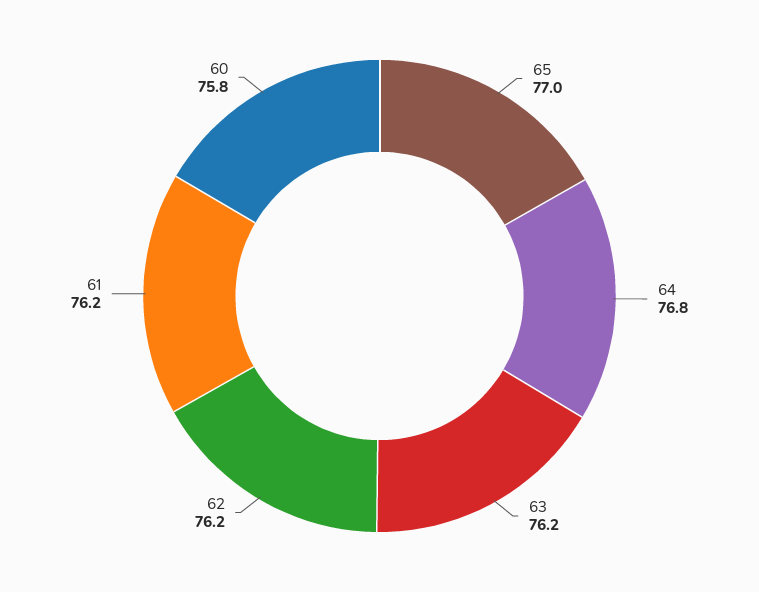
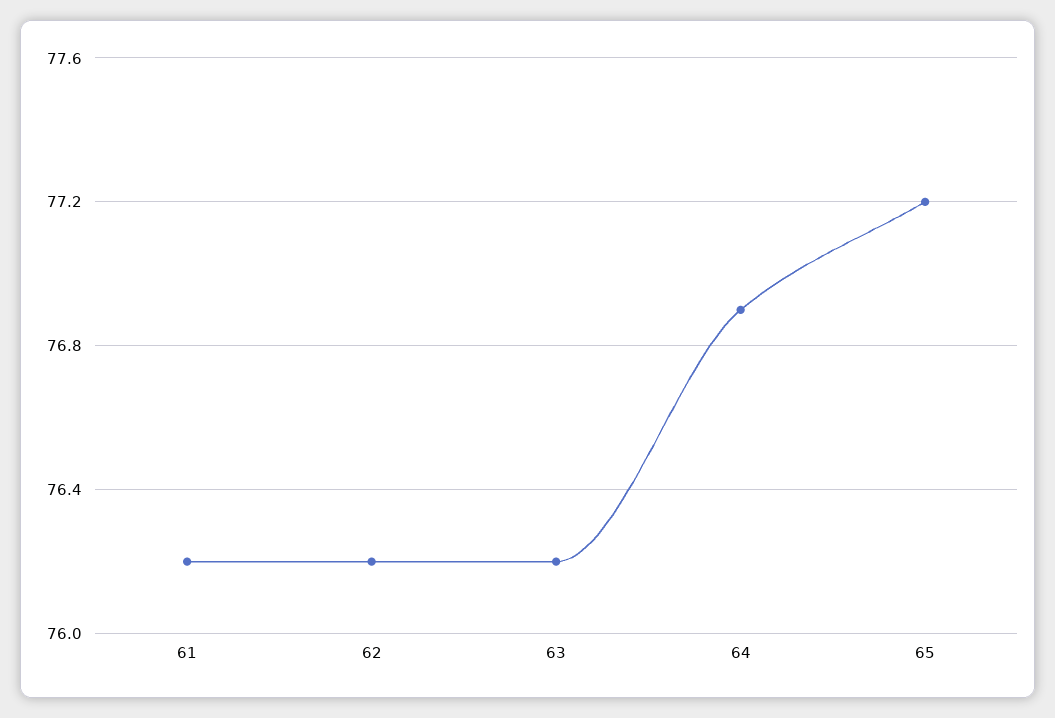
  {
-   "65": 77,
+   "65": 77.2,
-   "64": 76.8,
+   "64": 76.9,
    "63": 76.2,
    "62": 76.2,
-   "61": 76.2,
+   "61": 76.2
-   "60": 75.8
  }

